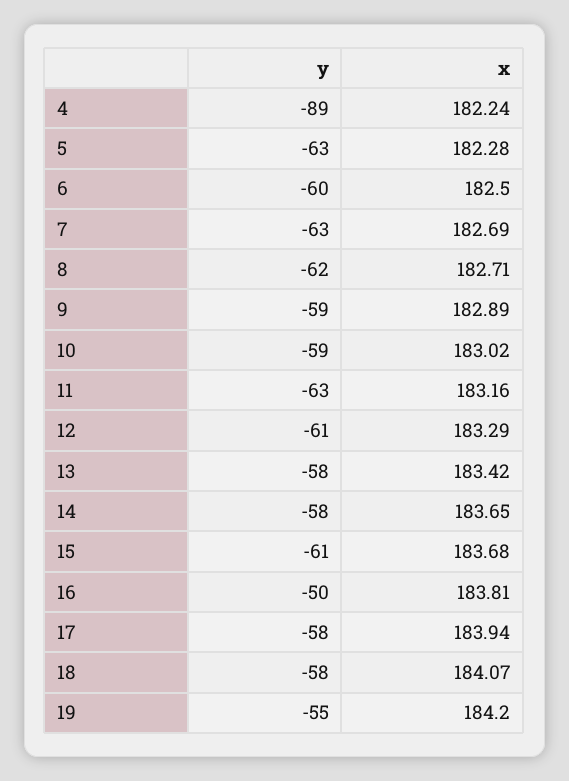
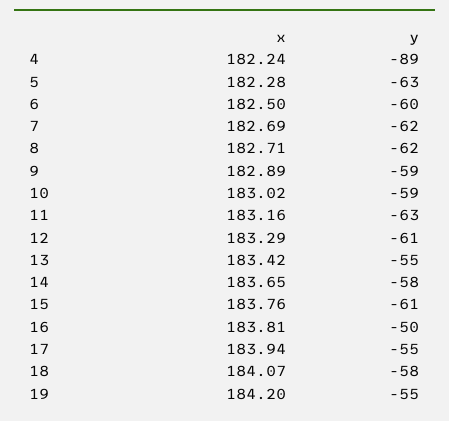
  {
    "y": {
      "4": -89,
      "5": -63,
      "6": -60,
-     "7": -63,
+     "7": -62,
      "8": -62,
      "9": -59,
      "10": -59,
      "11": -63,
      "12": -61,
-     "13": -58,
+     "13": -55,
      "14": -58,
      "15": -61,
      "16": -50,
-     "17": -58,
+     "17": -55,
      "18": -58,
      "19": -55
    },
    "x": {
      "4": 182.24,
      "5": 182.28,
      "6": 182.5,
      "7": 182.69,
      "8": 182.71,
      "9": 182.89,
      "10": 183.02,
      "11": 183.16,
      "12": 183.29,
      "13": 183.42,
      "14": 183.65,
-     "15": 183.68,
+     "15": 183.76,
      "16": 183.81,
      "17": 183.94,
      "18": 184.07,
      "19": 184.2
    }
  }

